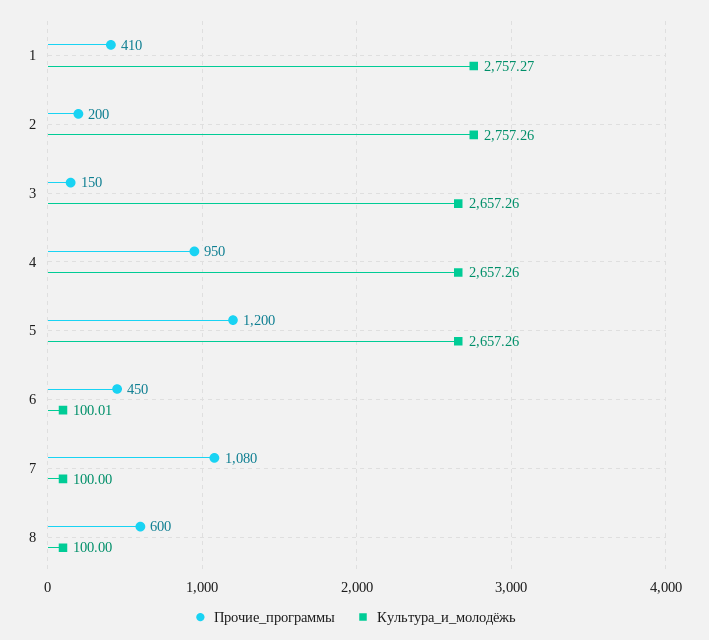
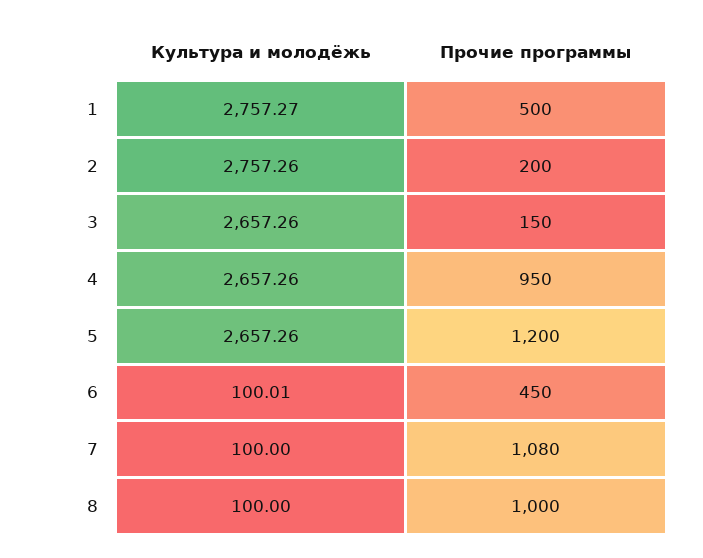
  {
    "Прочие_программы": {
-     "1": 410,
+     "1": 500,
      "2": 200,
      "3": 150,
      "4": 950,
      "5": 1200,
      "6": 450,
      "7": 1080,
-     "8": 600
+     "8": 1000
    },
    "Культура_и_молодёжь": {
      "1": 2757.27,
      "2": 2757.26,
      "3": 2657.26,
      "4": 2657.26,
      "5": 2657.26,
      "6": 100.01,
      "7": 100,
      "8": 100
    }
  }

